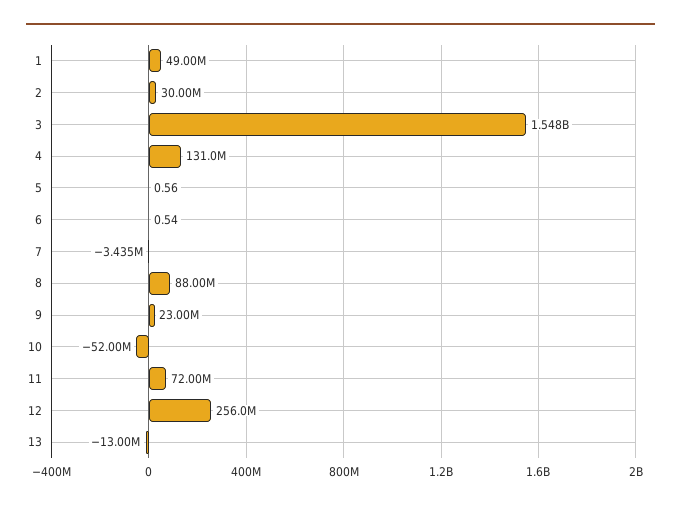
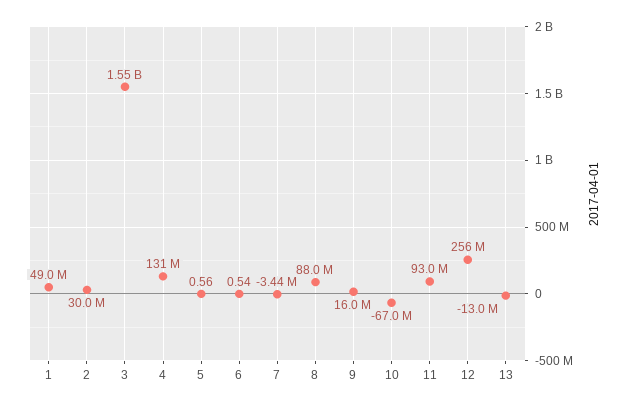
  {
    "1": 49000000,
    "2": 30000000,
    "3": 1548000000,
    "4": 131000000,
    "5": 0.56,
    "6": 0.54,
    "7": -3435000,
    "8": 88000000,
-   "9": 23000000,
+   "9": 16000000,
-   "10": -52000000,
+   "10": -67000000,
-   "11": 72000000,
+   "11": 93000000,
    "12": 256000000,
    "13": -13000000
  }

